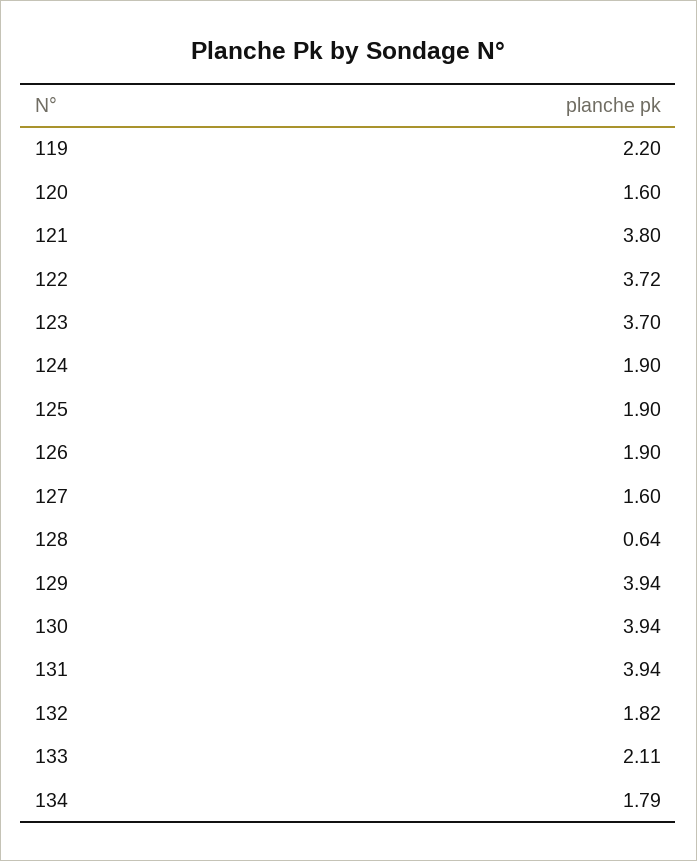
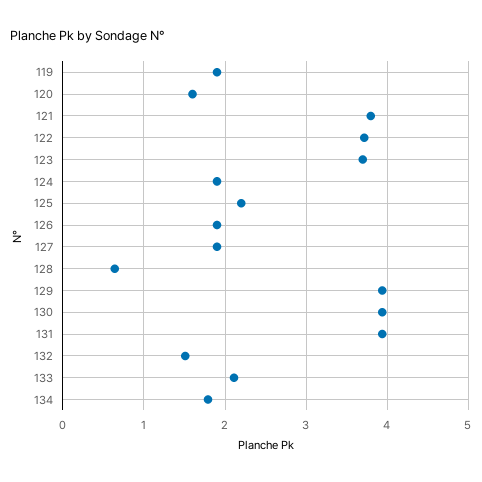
  {
-   "119": 2.2,
+   "119": 1.9,
    "120": 1.6,
    "121": 3.8,
    "122": 3.72,
    "123": 3.7,
    "124": 1.9,
-   "125": 1.9,
+   "125": 2.2,
    "126": 1.9,
-   "127": 1.6,
+   "127": 1.9,
    "128": 0.64,
    "129": 3.94,
    "130": 3.94,
    "131": 3.94,
-   "132": 1.82,
+   "132": 1.5,
    "133": 2.11,
    "134": 1.79
  }

